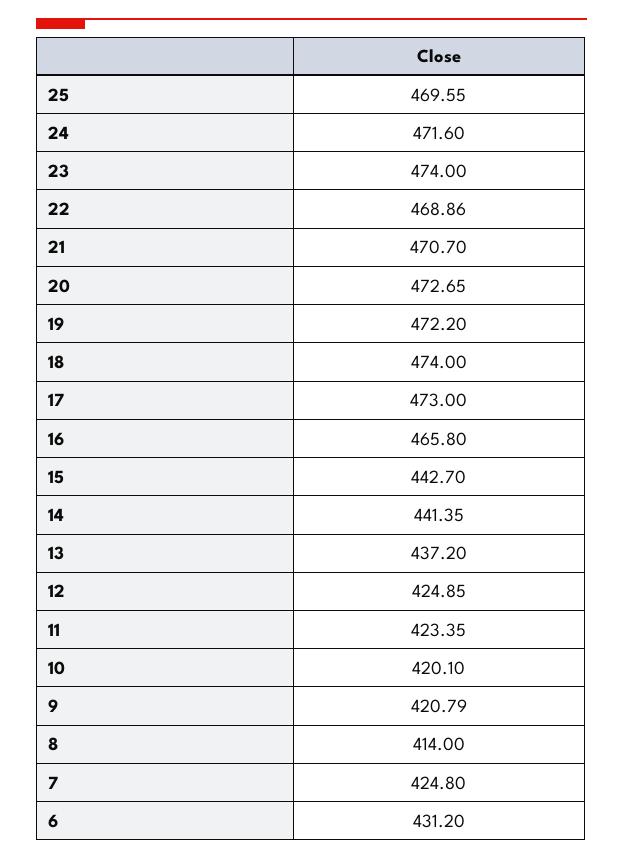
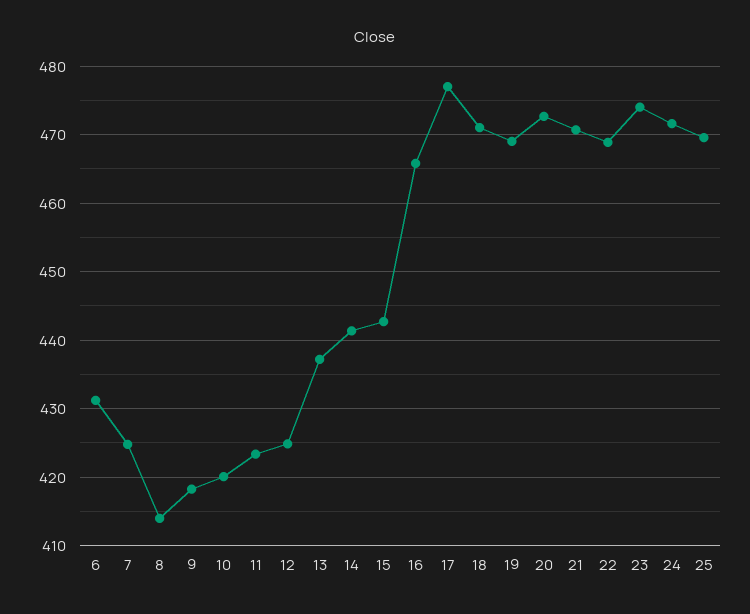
  {
    "25": 469.55,
    "24": 471.6,
    "23": 474,
    "22": 468.86,
    "21": 470.7,
    "20": 472.65,
-   "19": 472.2,
+   "19": 469,
-   "18": 474,
+   "18": 471,
-   "17": 473,
+   "17": 477,
    "16": 465.8,
    "15": 442.7,
    "14": 441.35,
    "13": 437.2,
    "12": 424.85,
    "11": 423.35,
    "10": 420.1,
-   "9": 420.79,
+   "9": 418,
    "8": 414,
    "7": 424.8,
    "6": 431.2
  }

